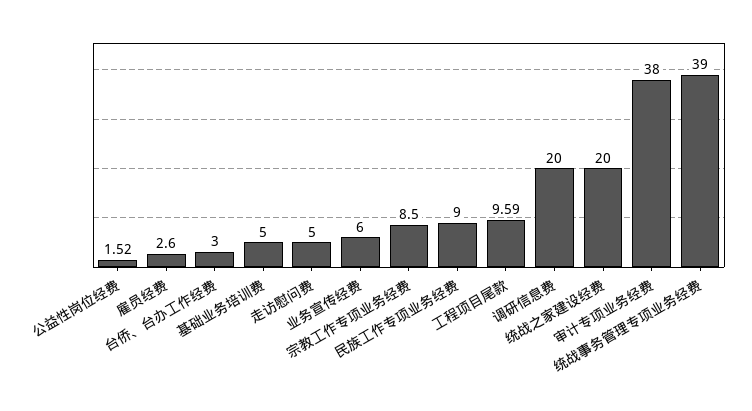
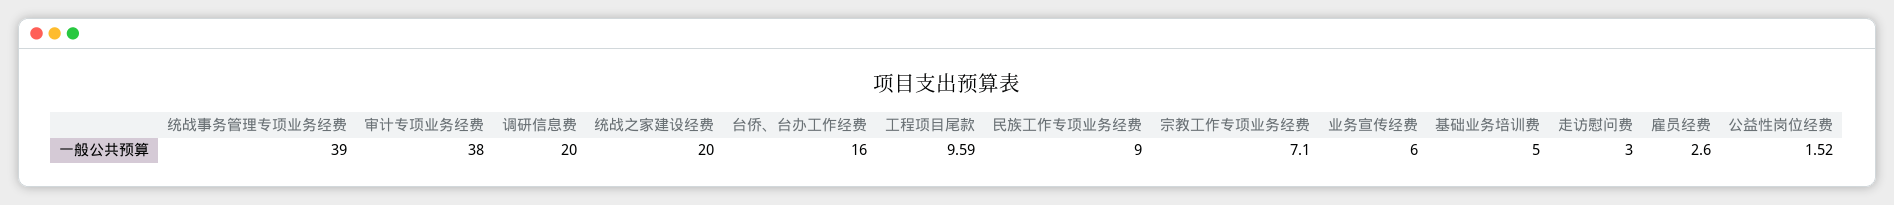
  {
    "公益性岗位经费": 1.52,
    "雇员经费": 2.6,
-   "台侨、台办工作经费": 3,
+   "台侨、台办工作经费": 16,
    "基础业务培训费": 5,
-   "走访慰问费": 5,
+   "走访慰问费": 3,
    "业务宣传经费": 6,
-   "宗教工作专项业务经费": 8.5,
+   "宗教工作专项业务经费": 7.1,
    "民族工作专项业务经费": 9,
    "工程项目尾款": 9.59,
    "调研信息费": 20,
    "统战之家建设经费": 20,
    "审计专项业务经费": 38,
    "统战事务管理专项业务经费": 39
  }

